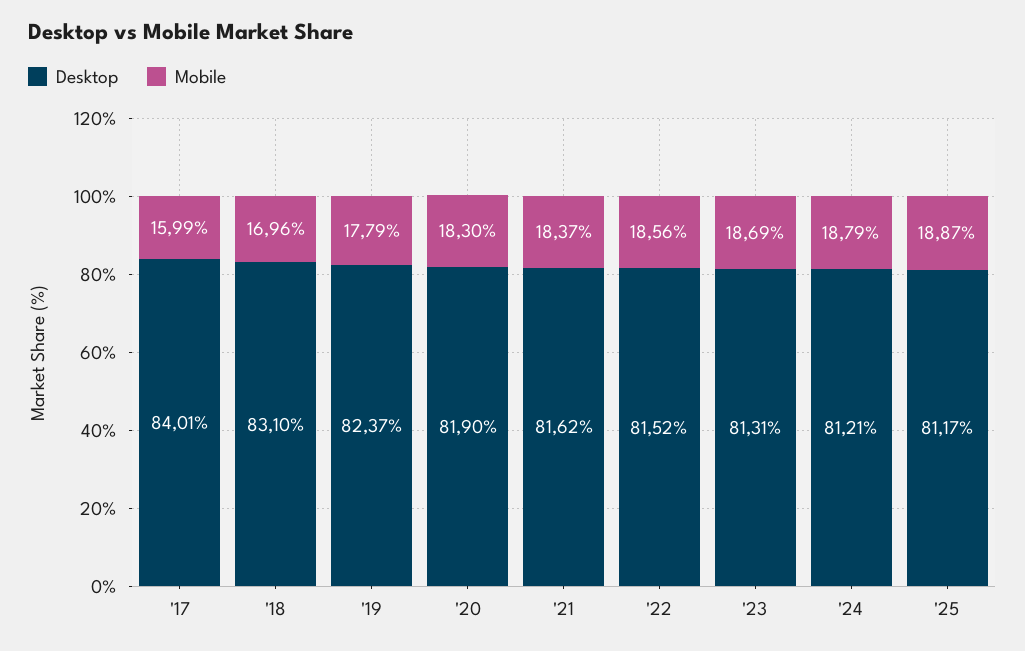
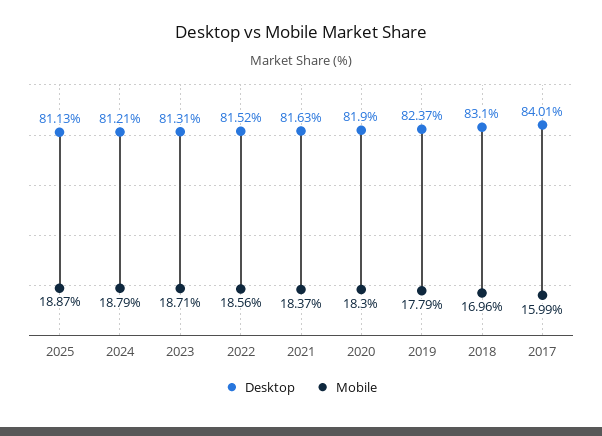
  {
    "Desktop": {
      "'17": 84.01,
      "'18": 83.1,
      "'19": 82.37,
      "'20": 81.9,
-     "'21": 81.62,
+     "'21": 81.63,
      "'22": 81.52,
      "'23": 81.31,
      "'24": 81.21,
-     "'25": 81.17
+     "'25": 81.13
    },
    "Mobile": {
      "'17": 15.99,
      "'18": 16.96,
      "'19": 17.79,
      "'20": 18.3,
      "'21": 18.37,
      "'22": 18.56,
-     "'23": 18.69,
+     "'23": 18.71,
      "'24": 18.79,
      "'25": 18.87
    }
  }

